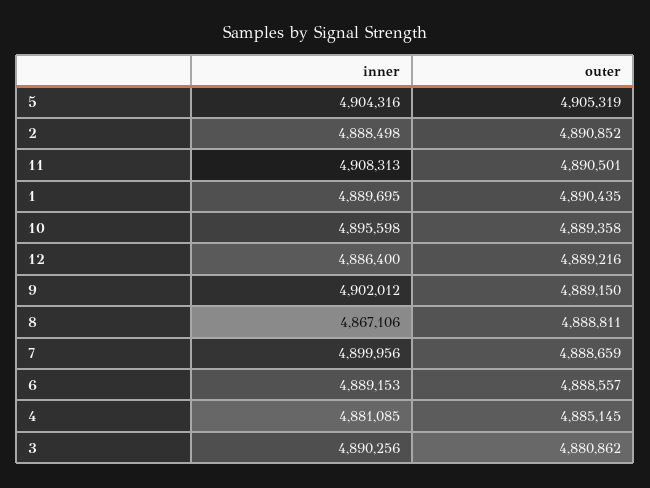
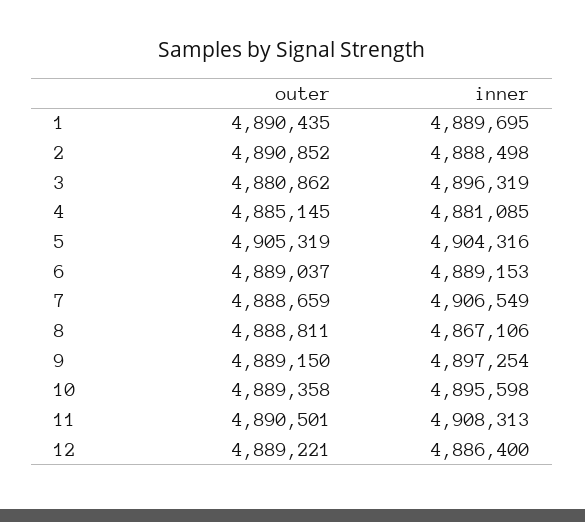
  {
    "inner": {
      "5": 4904316,
      "2": 4888498,
      "11": 4908313,
      "1": 4889695,
      "10": 4895598,
      "12": 4886400,
-     "9": 4902012,
+     "9": 4897254,
      "8": 4867106,
-     "7": 4899956,
+     "7": 4906549,
      "6": 4889153,
      "4": 4881085,
-     "3": 4890256
+     "3": 4896319
    },
    "outer": {
      "5": 4905319,
      "2": 4890852,
      "11": 4890501,
      "1": 4890435,
      "10": 4889358,
-     "12": 4889216,
+     "12": 4889221,
      "9": 4889150,
      "8": 4888811,
      "7": 4888659,
-     "6": 4888557,
+     "6": 4889037,
      "4": 4885145,
      "3": 4880862
    }
  }

